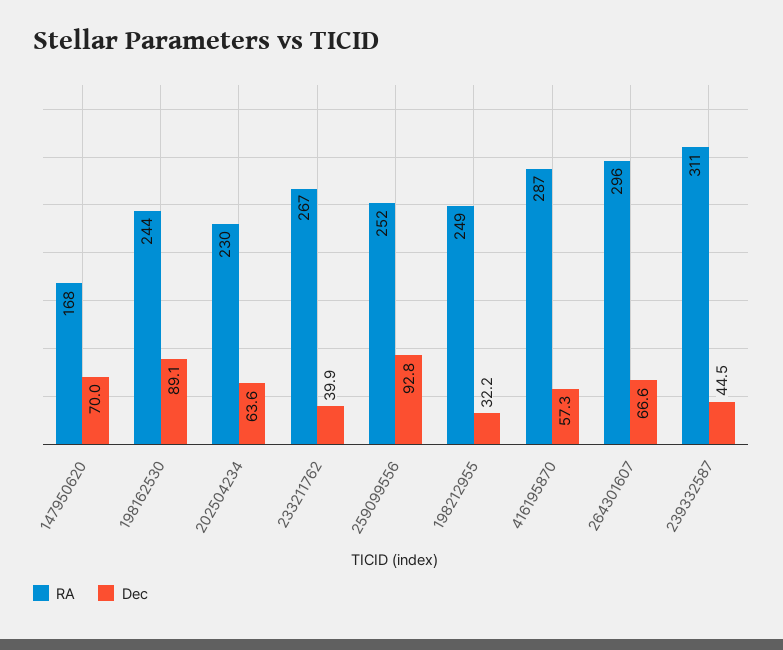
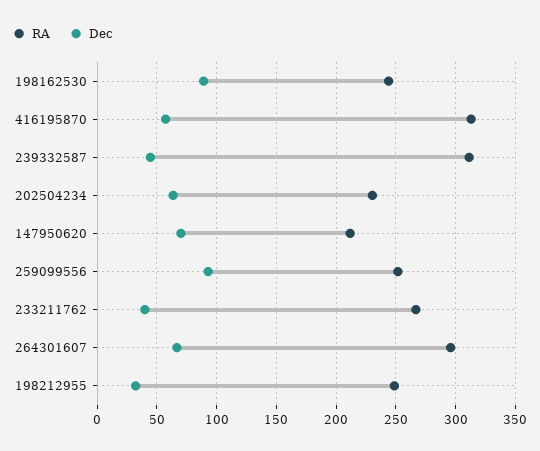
  {
    "RA": {
-     "147950620": 168,
+     "147950620": 210,
      "198162530": 244,
      "202504234": 230,
      "233211762": 267,
      "259099556": 252,
      "198212955": 249,
-     "416195870": 287,
+     "416195870": 310,
      "264301607": 296,
      "239332587": 311
    },
    "Dec": {
      "147950620": 70,
      "198162530": 89.1,
      "202504234": 63.6,
      "233211762": 39.9,
      "259099556": 92.8,
      "198212955": 32.2,
      "416195870": 57.3,
      "264301607": 66.6,
      "239332587": 44.5
    }
  }

